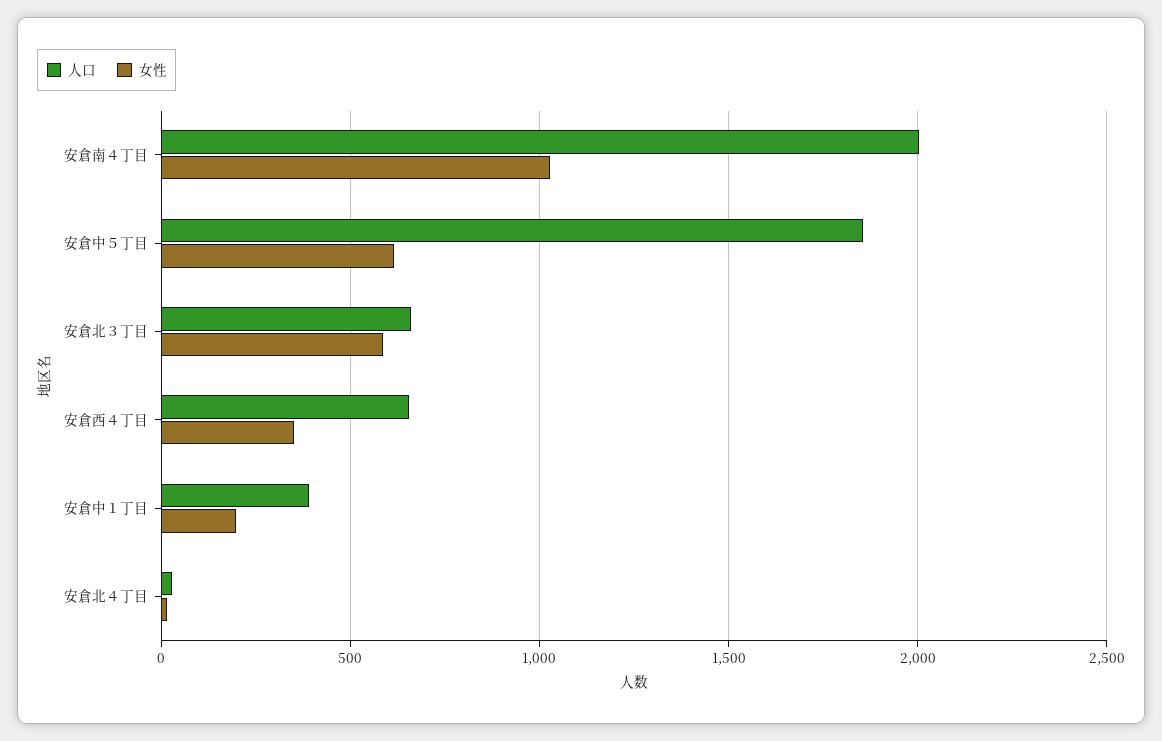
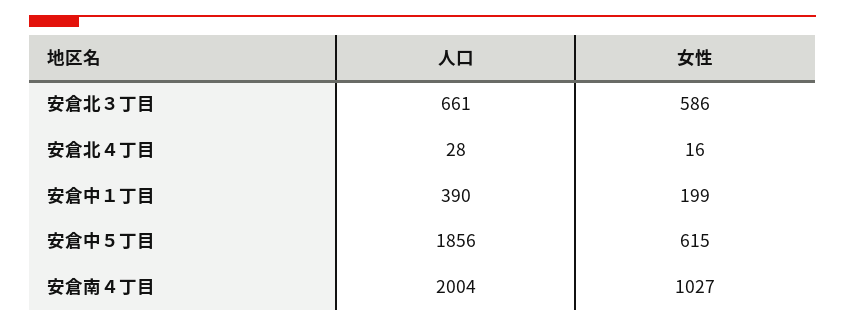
  {
    "人口": {
      "安倉南４丁目": 2004,
      "安倉中５丁目": 1856,
      "安倉北３丁目": 661,
-     "安倉西４丁目": 650,
      "安倉中１丁目": 390,
      "安倉北４丁目": 28
    },
    "女性": {
      "安倉南４丁目": 1027,
      "安倉中５丁目": 615,
      "安倉北３丁目": 586,
-     "安倉西４丁目": 350,
      "安倉中１丁目": 199,
      "安倉北４丁目": 16
    }
  }

